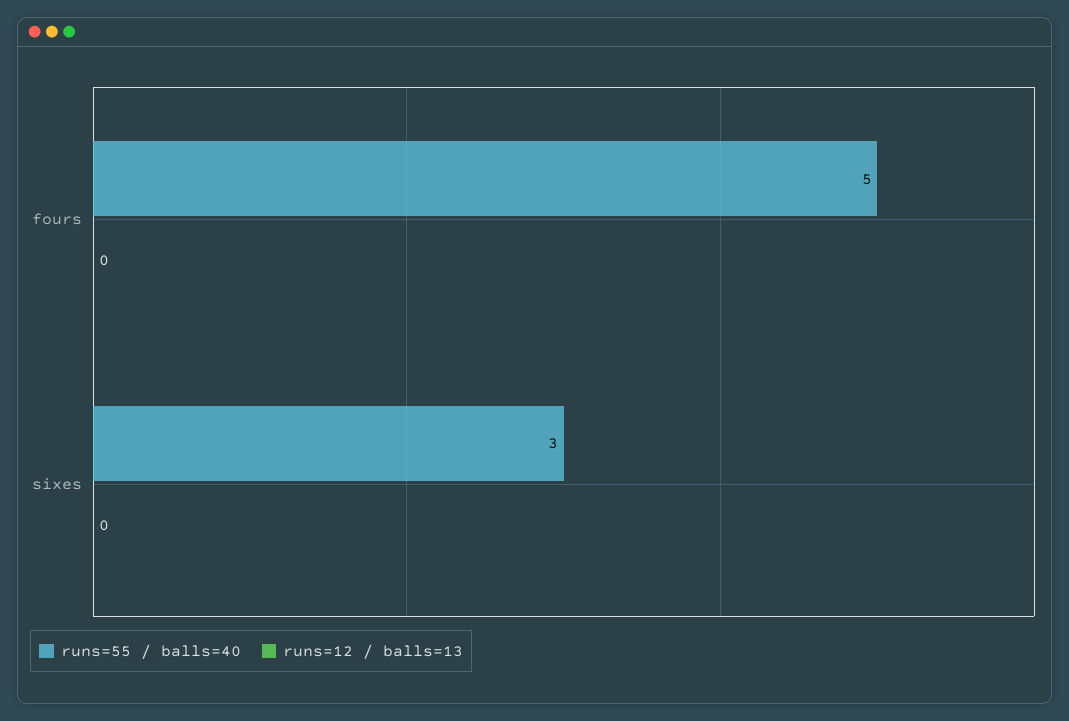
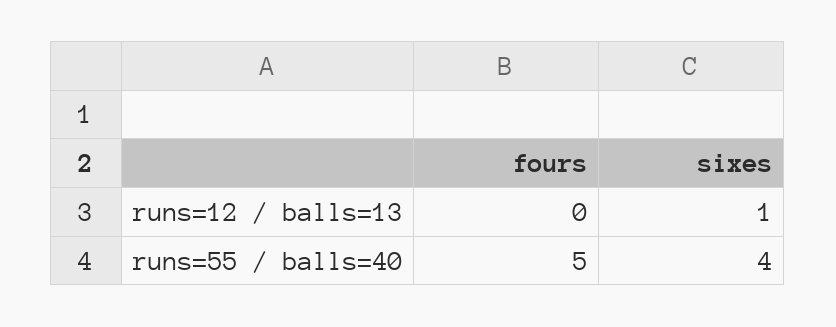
  {
    "runs=55 / balls=40": {
      "fours": 5,
-     "sixes": 3
+     "sixes": 4
    },
    "runs=12 / balls=13": {
      "fours": 0,
-     "sixes": 0
+     "sixes": 1
    }
  }

